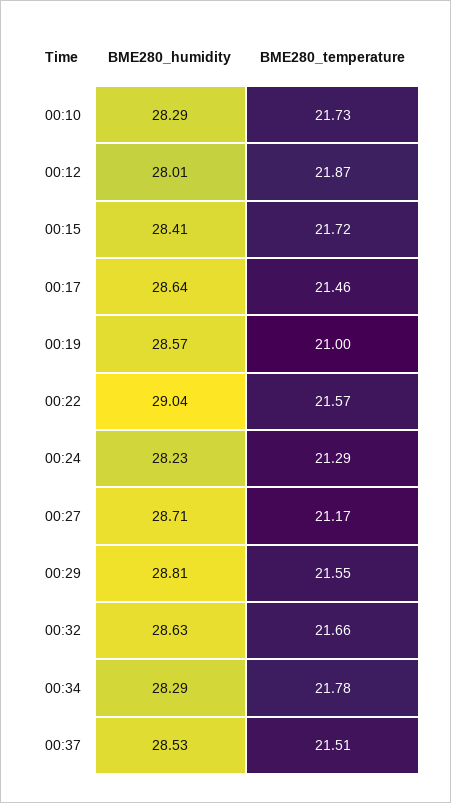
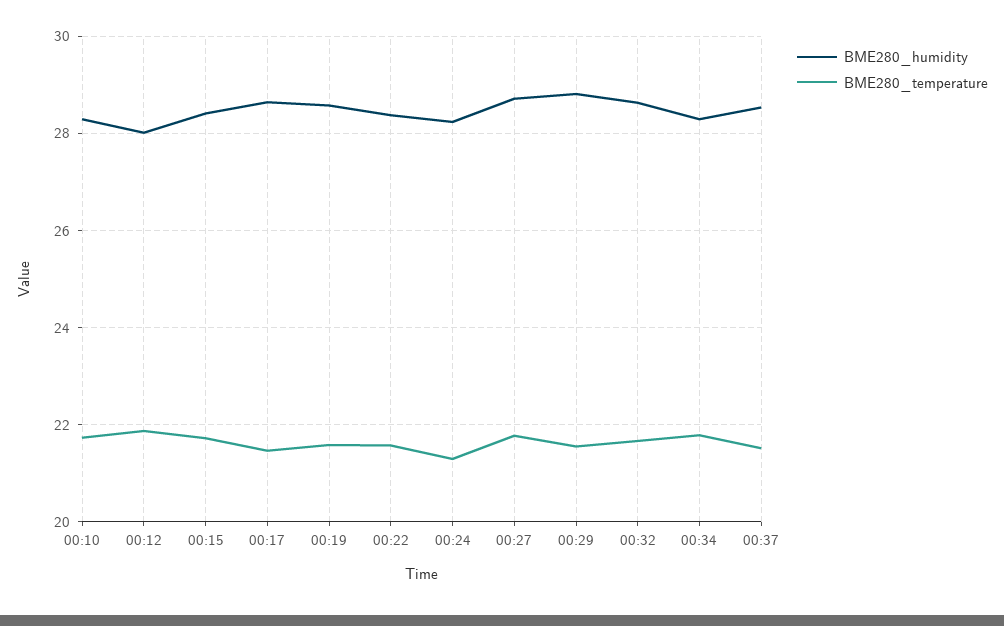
  {
    "BME280_humidity": {
      "00:10": 28.29,
      "00:12": 28.01,
      "00:15": 28.41,
      "00:17": 28.64,
      "00:19": 28.57,
-     "00:22": 29.04,
+     "00:22": 28.4,
      "00:24": 28.23,
      "00:27": 28.71,
      "00:29": 28.81,
      "00:32": 28.63,
      "00:34": 28.29,
      "00:37": 28.53
    },
    "BME280_temperature": {
      "00:10": 21.73,
      "00:12": 21.87,
      "00:15": 21.72,
      "00:17": 21.46,
-     "00:19": 21,
+     "00:19": 21.6,
      "00:22": 21.57,
      "00:24": 21.29,
-     "00:27": 21.17,
+     "00:27": 21.8,
      "00:29": 21.55,
      "00:32": 21.66,
      "00:34": 21.78,
      "00:37": 21.51
    }
  }

